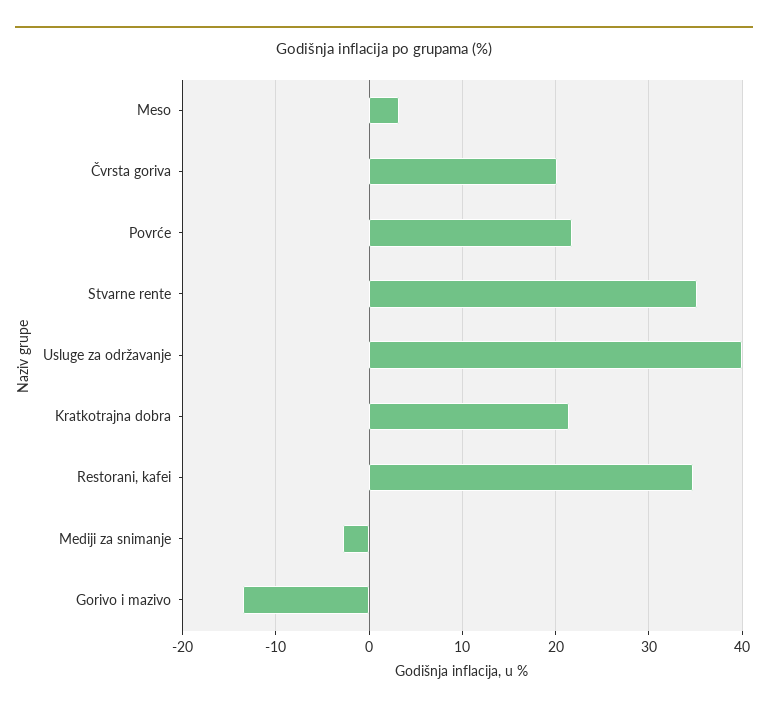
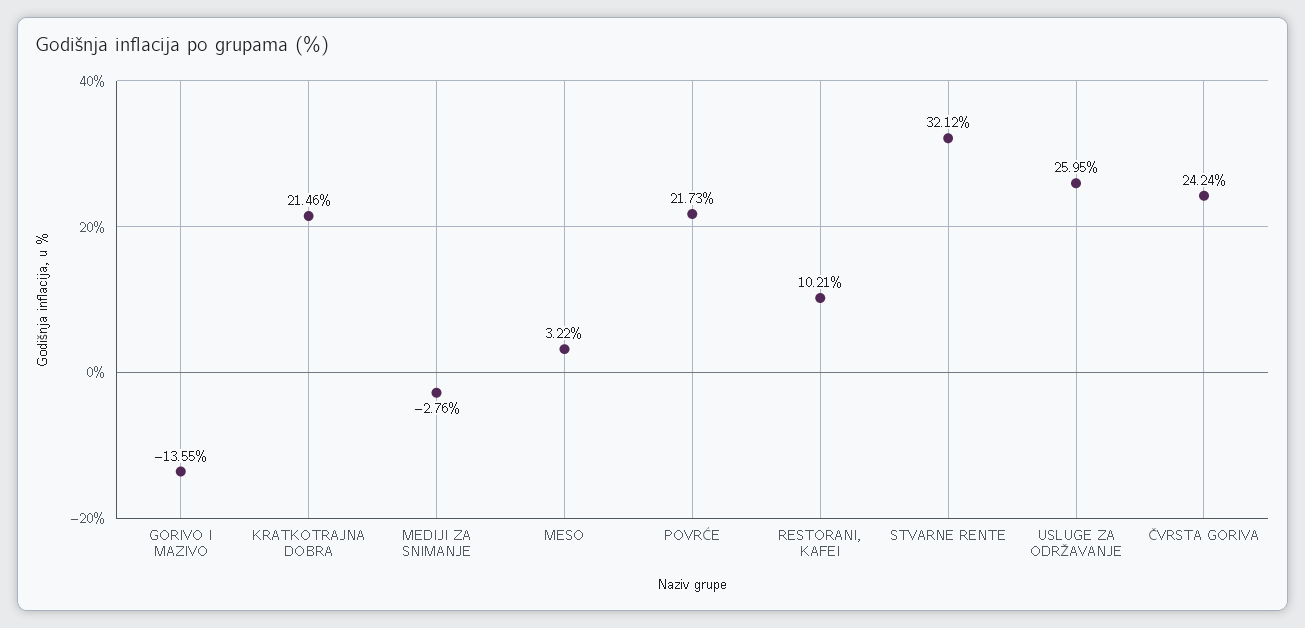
  {
    "Meso": 3.22,
-   "Čvrsta goriva": 20,
+   "Čvrsta goriva": 24.24,
    "Povrće": 21.73,
-   "Stvarne rente": 35,
+   "Stvarne rente": 32.12,
-   "Usluge za održavanje": 40,
+   "Usluge za održavanje": 25.95,
    "Kratkotrajna dobra": 21.46,
-   "Restorani, kafei": 35,
+   "Restorani, kafei": 10.21,
    "Mediji za snimanje": -2.76,
    "Gorivo i mazivo": -13.55
  }

